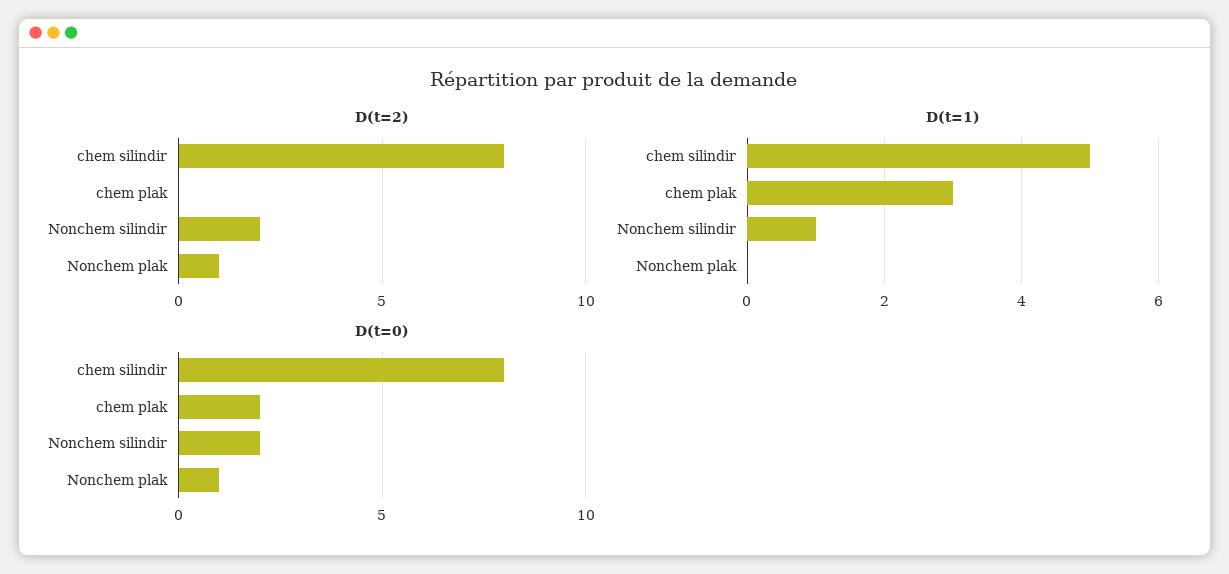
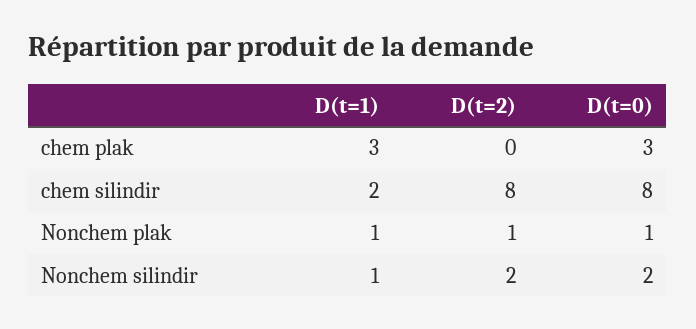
  {
    "D(t=2)": {
      "chem silindir": 8,
      "chem plak": 0,
      "Nonchem silindir": 2,
      "Nonchem plak": 1
    },
    "D(t=1)": {
-     "chem silindir": 5,
+     "chem silindir": 2,
      "chem plak": 3,
      "Nonchem silindir": 1,
-     "Nonchem plak": 0
+     "Nonchem plak": 1
    },
    "D(t=0)": {
      "chem silindir": 8,
-     "chem plak": 2,
+     "chem plak": 3,
      "Nonchem silindir": 2,
      "Nonchem plak": 1
    }
  }

